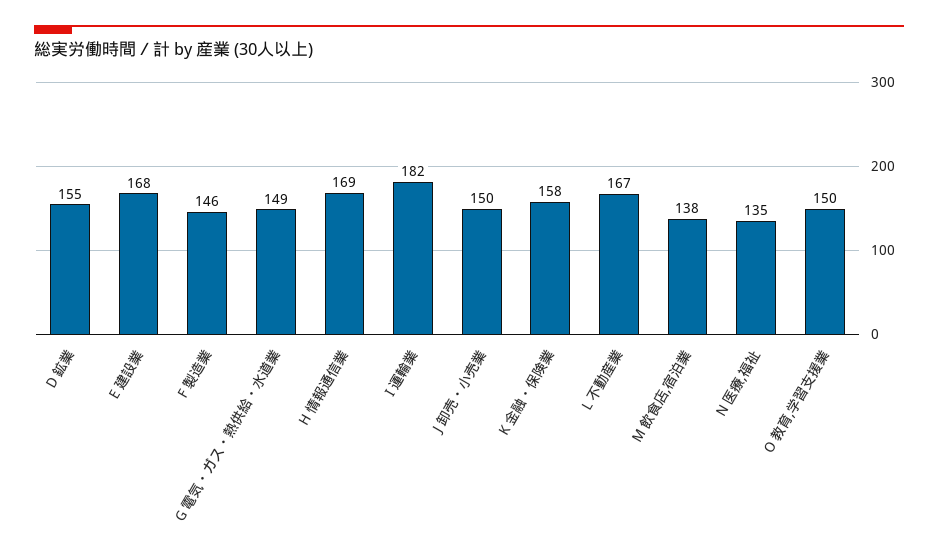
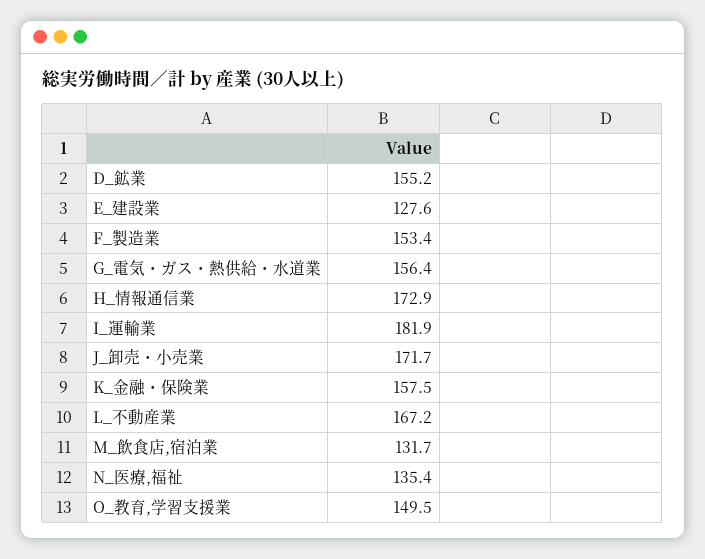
  {
    "D 鉱業": 155.2,
-   "E 建設業": 168,
+   "E 建設業": 127.6,
-   "F 製造業": 146,
+   "F 製造業": 153.4,
-   "G 電気・ガス・熱供給・水道業": 149,
+   "G 電気・ガス・熱供給・水道業": 156.4,
-   "H 情報通信業": 169,
+   "H 情報通信業": 172.9,
    "I 運輸業": 181.9,
-   "J 卸売・小売業": 150,
+   "J 卸売・小売業": 171.7,
    "K 金融・保険業": 157.5,
    "L 不動産業": 167.2,
-   "M 飲食店,宿泊業": 138,
+   "M 飲食店,宿泊業": 131.7,
    "N 医療,福祉": 135.4,
    "O 教育,学習支援業": 149.5
  }

